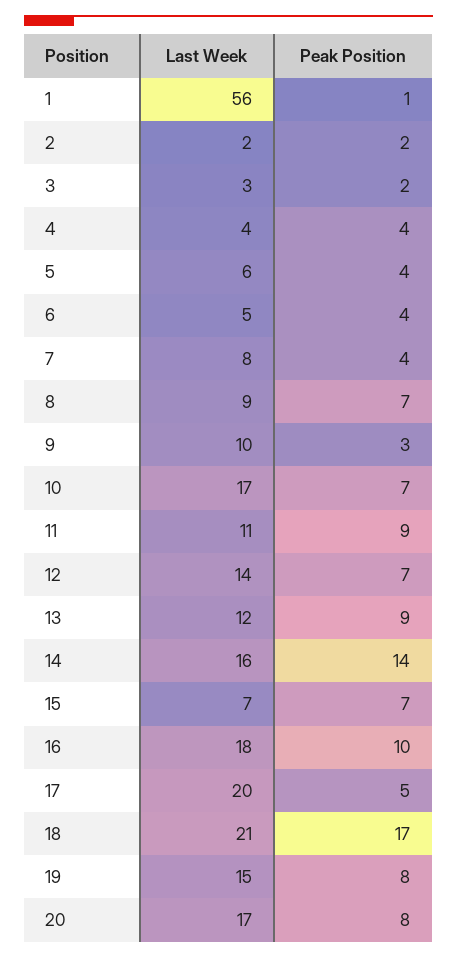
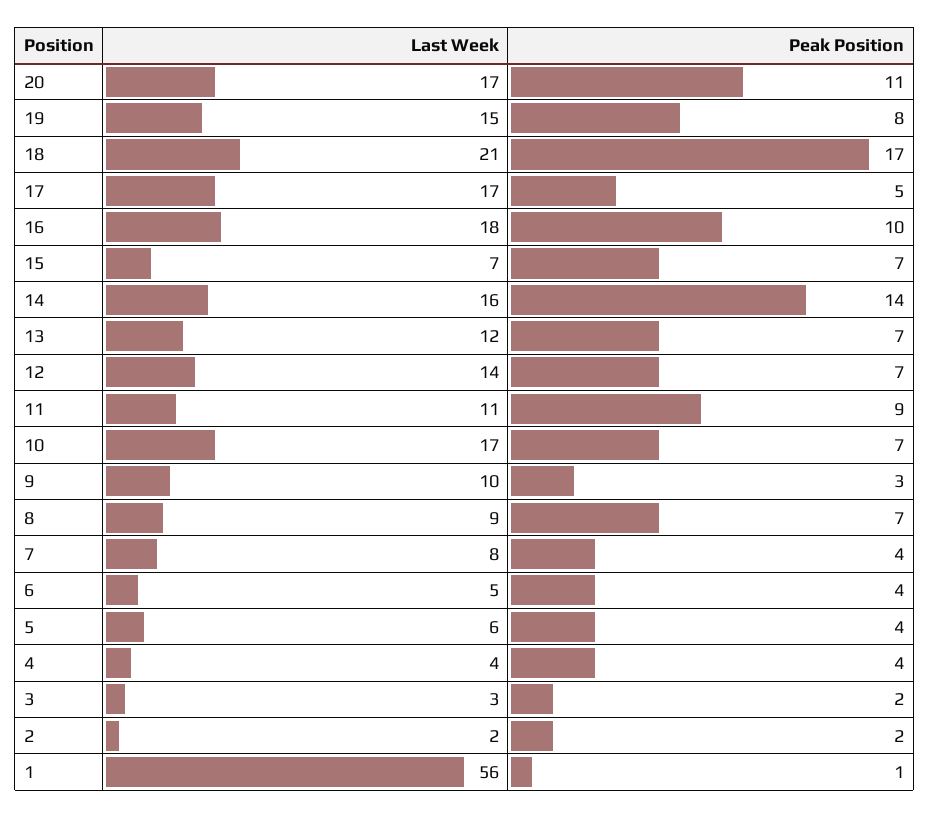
  {
    "Last Week": {
      "1": 56,
      "2": 2,
      "3": 3,
      "4": 4,
      "5": 6,
      "6": 5,
      "7": 8,
      "8": 9,
      "9": 10,
      "10": 17,
      "11": 11,
      "12": 14,
      "13": 12,
      "14": 16,
      "15": 7,
      "16": 18,
-     "17": 20,
+     "17": 17,
      "18": 21,
      "19": 15,
      "20": 17
    },
    "Peak Position": {
      "1": 1,
      "2": 2,
      "3": 2,
      "4": 4,
      "5": 4,
      "6": 4,
      "7": 4,
      "8": 7,
      "9": 3,
      "10": 7,
      "11": 9,
      "12": 7,
-     "13": 9,
+     "13": 7,
      "14": 14,
      "15": 7,
      "16": 10,
      "17": 5,
      "18": 17,
      "19": 8,
-     "20": 8
+     "20": 11
    }
  }

